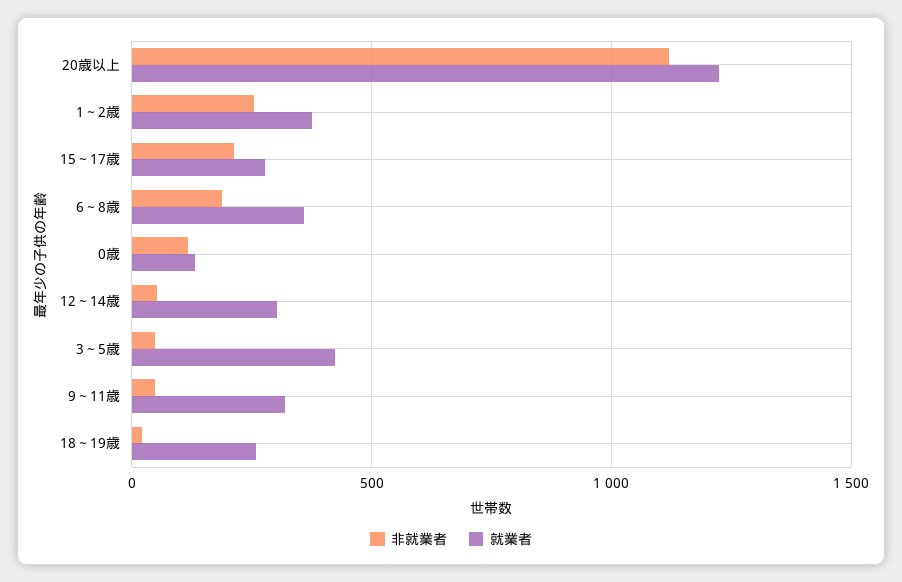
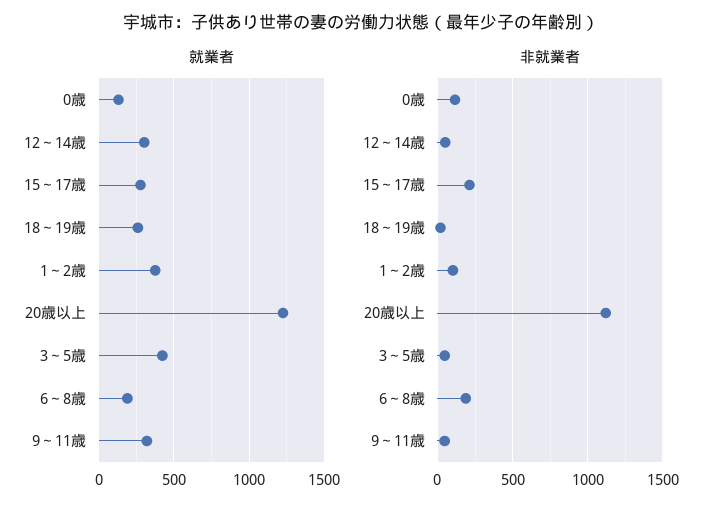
  {
    "非就業者": {
      "20歳以上": 1100,
-     "1～2歳": 250,
+     "1～2歳": 100,
      "15～17歳": 200,
      "6～8歳": 200,
      "0歳": 100,
      "12～14歳": 50,
      "3～5歳": 50,
      "9～11歳": 50,
      "18～19歳": 0
    },
    "就業者": {
      "20歳以上": 1250,
      "1～2歳": 400,
      "15～17歳": 300,
-     "6～8歳": 350,
+     "6～8歳": 200,
      "0歳": 150,
      "12～14歳": 300,
      "3～5歳": 400,
      "9～11歳": 300,
      "18～19歳": 250
    }
  }

